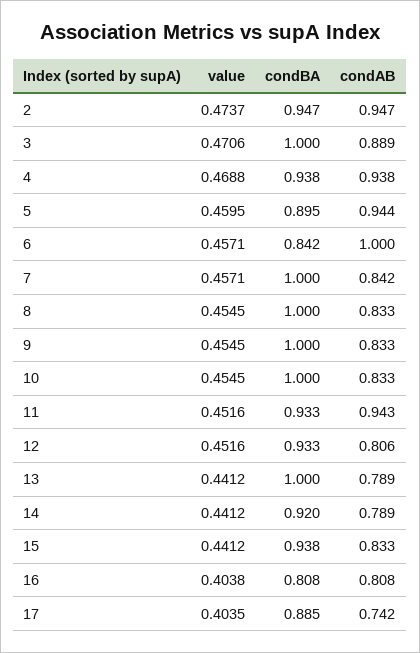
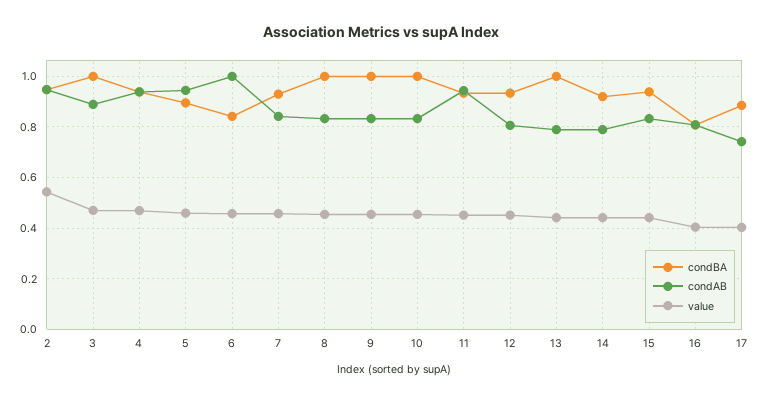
  {
    "value": {
-     "2": 0.4737,
+     "2": 0.55,
      "3": 0.4706,
      "4": 0.4688,
      "5": 0.4595,
      "6": 0.4571,
      "7": 0.4571,
      "8": 0.4545,
      "9": 0.4545,
      "10": 0.4545,
      "11": 0.4516,
      "12": 0.4516,
      "13": 0.4412,
      "14": 0.4412,
      "15": 0.4412,
      "16": 0.4038,
      "17": 0.4035
    },
    "condBA": {
      "2": 0.947,
      "3": 1,
      "4": 0.938,
      "5": 0.895,
      "6": 0.842,
-     "7": 1,
+     "7": 0.925,
      "8": 1,
      "9": 1,
      "10": 1,
      "11": 0.933,
      "12": 0.933,
      "13": 1,
      "14": 0.92,
      "15": 0.938,
      "16": 0.808,
      "17": 0.885
    },
    "condAB": {
      "2": 0.947,
      "3": 0.889,
      "4": 0.938,
      "5": 0.944,
      "6": 1,
      "7": 0.842,
      "8": 0.833,
      "9": 0.833,
      "10": 0.833,
      "11": 0.943,
      "12": 0.806,
      "13": 0.789,
      "14": 0.789,
      "15": 0.833,
      "16": 0.808,
      "17": 0.742
    }
  }

